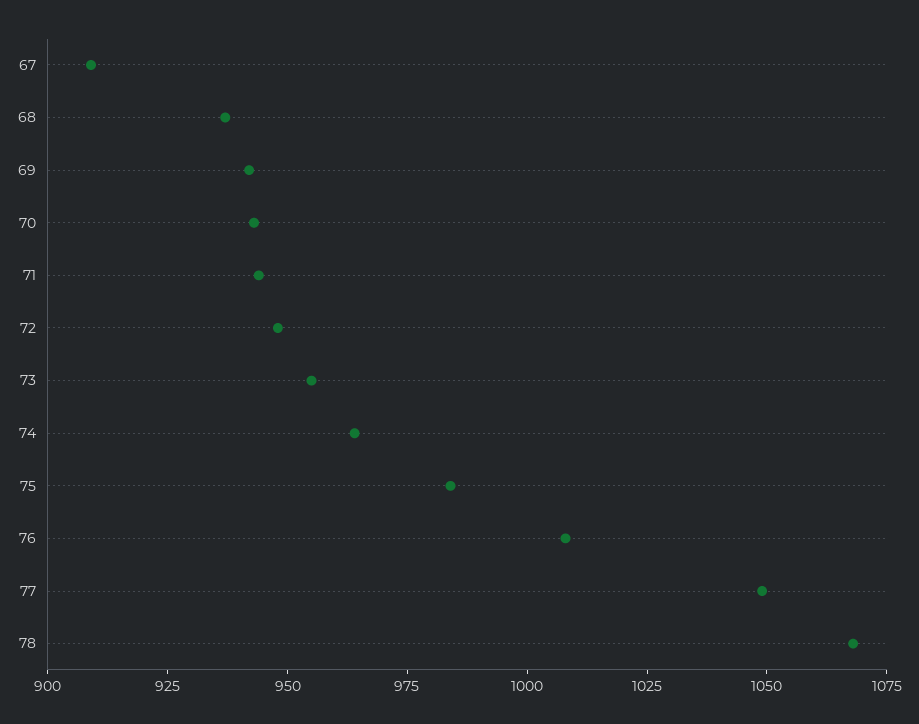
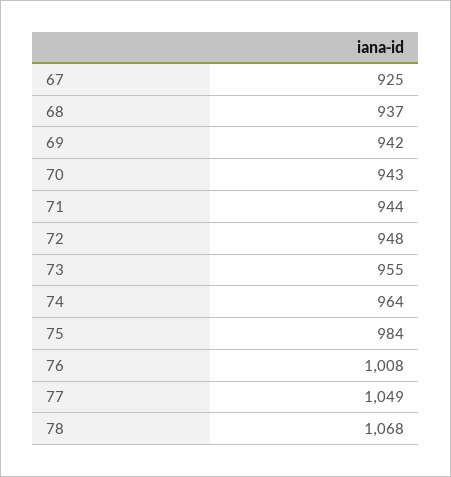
  {
-   "67": 910,
+   "67": 925,
    "68": 937,
    "69": 942,
    "70": 943,
    "71": 944,
    "72": 948,
    "73": 955,
    "74": 964,
    "75": 984,
    "76": 1008,
    "77": 1049,
    "78": 1068
  }

